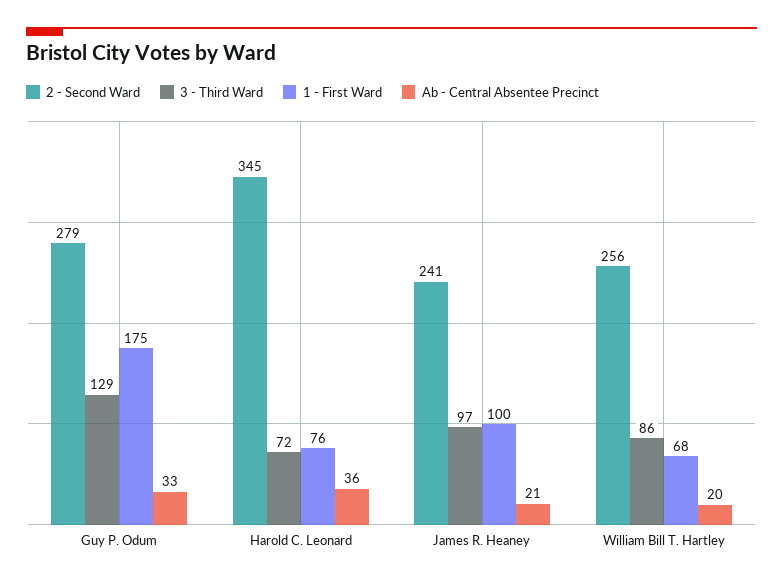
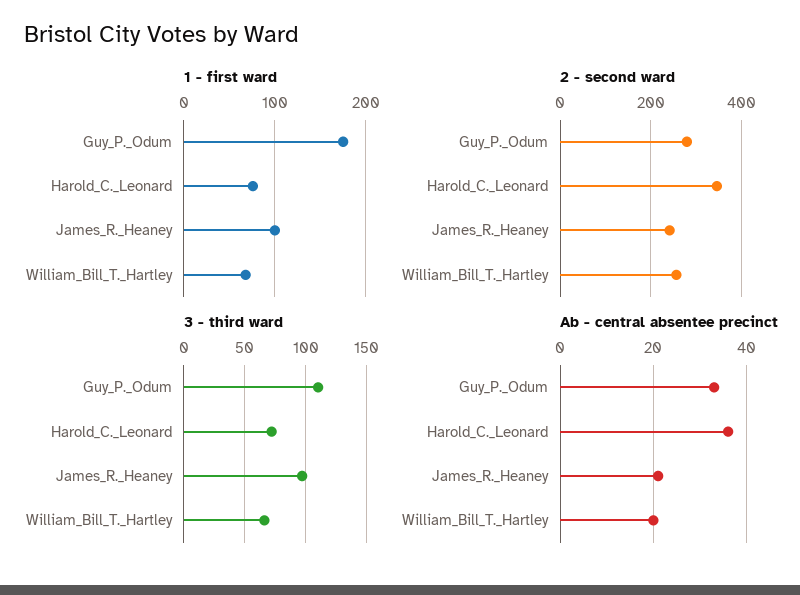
  {
    "2 - Second Ward": {
      "Guy P. Odum": 279,
      "Harold C. Leonard": 345,
      "James R. Heaney": 241,
      "William Bill T. Hartley": 256
    },
    "3 - Third Ward": {
-     "Guy P. Odum": 129,
+     "Guy P. Odum": 110,
      "Harold C. Leonard": 72,
      "James R. Heaney": 97,
-     "William Bill T. Hartley": 86
+     "William Bill T. Hartley": 65
    },
    "1 - First Ward": {
      "Guy P. Odum": 175,
      "Harold C. Leonard": 76,
      "James R. Heaney": 100,
      "William Bill T. Hartley": 68
    },
    "Ab - Central Absentee Precinct": {
      "Guy P. Odum": 33,
      "Harold C. Leonard": 36,
      "James R. Heaney": 21,
      "William Bill T. Hartley": 20
    }
  }

